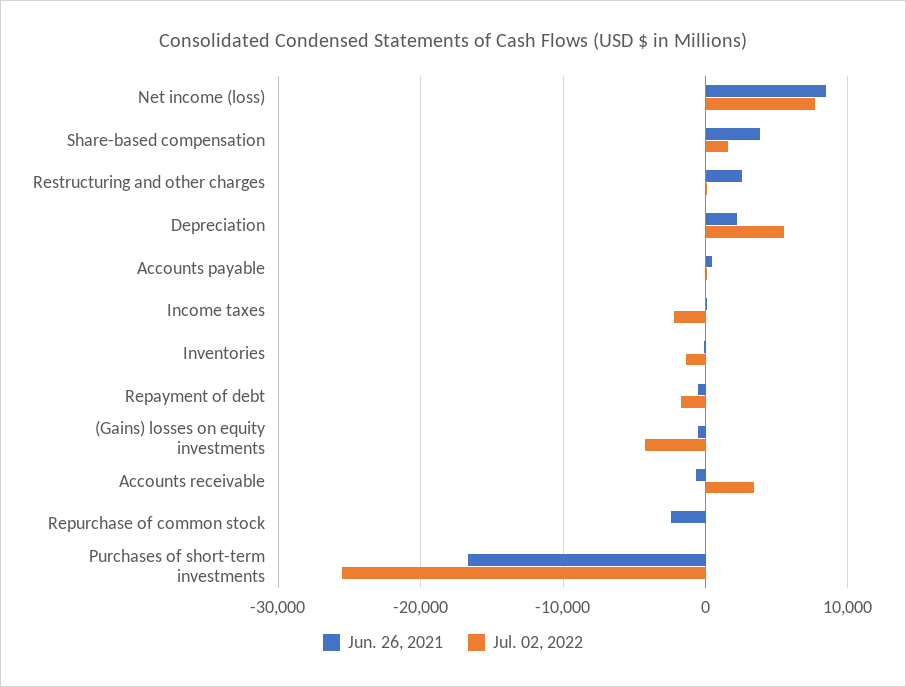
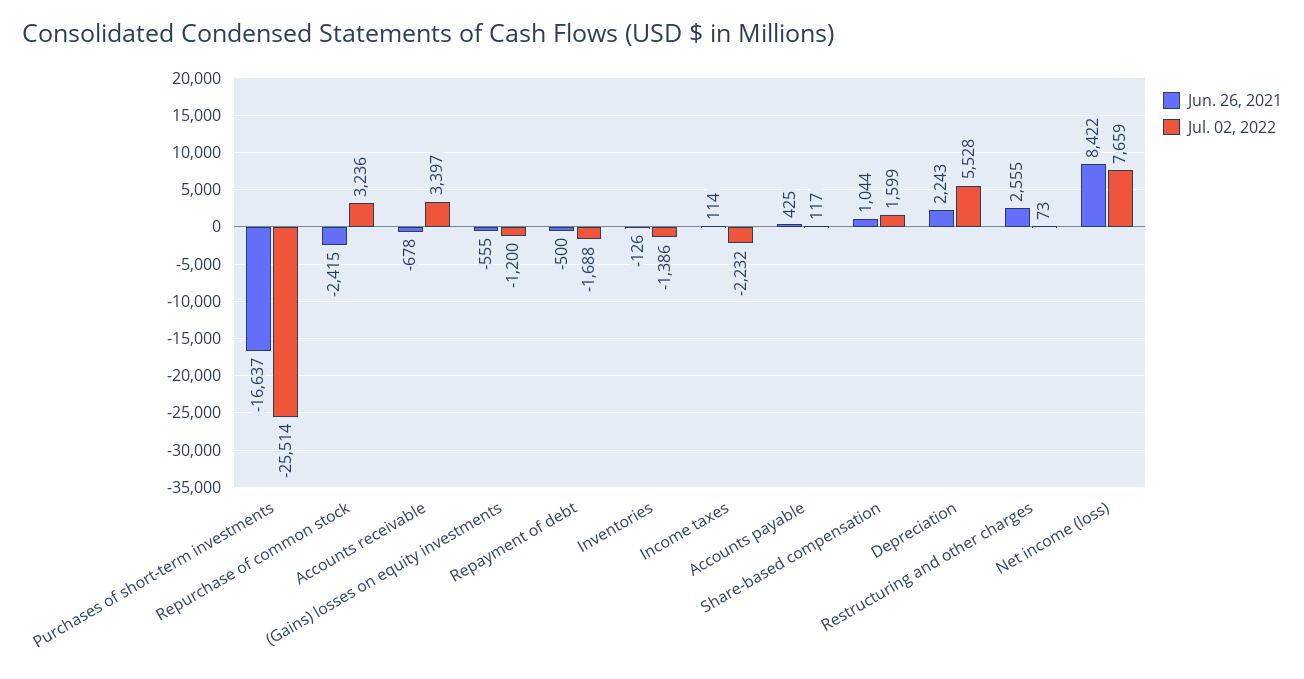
  {
    "Jun. 26, 2021": {
      "Net income (loss)": 8422,
-     "Share-based compensation": 4000,
+     "Share-based compensation": 1044,
      "Restructuring and other charges": 2555,
      "Depreciation": 2243,
      "Accounts payable": 425,
      "Income taxes": 114,
      "Inventories": -126,
      "Repayment of debt": -500,
      "(Gains) losses on equity investments": -555,
      "Accounts receivable": -678,
      "Repurchase of common stock": -2415,
      "Purchases of short-term investments": -16637
    },
    "Jul. 02, 2022": {
      "Net income (loss)": 7659,
      "Share-based compensation": 1599,
      "Restructuring and other charges": 73,
      "Depreciation": 5528,
      "Accounts payable": 117,
      "Income taxes": -2232,
      "Inventories": -1386,
      "Repayment of debt": -1688,
-     "(Gains) losses on equity investments": -4000,
+     "(Gains) losses on equity investments": -1200,
      "Accounts receivable": 3397,
-     "Repurchase of common stock": 0,
+     "Repurchase of common stock": 3236,
      "Purchases of short-term investments": -25514
    }
  }

